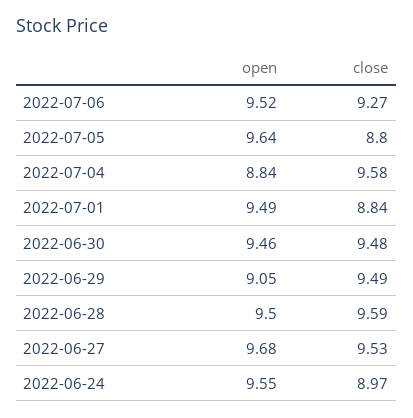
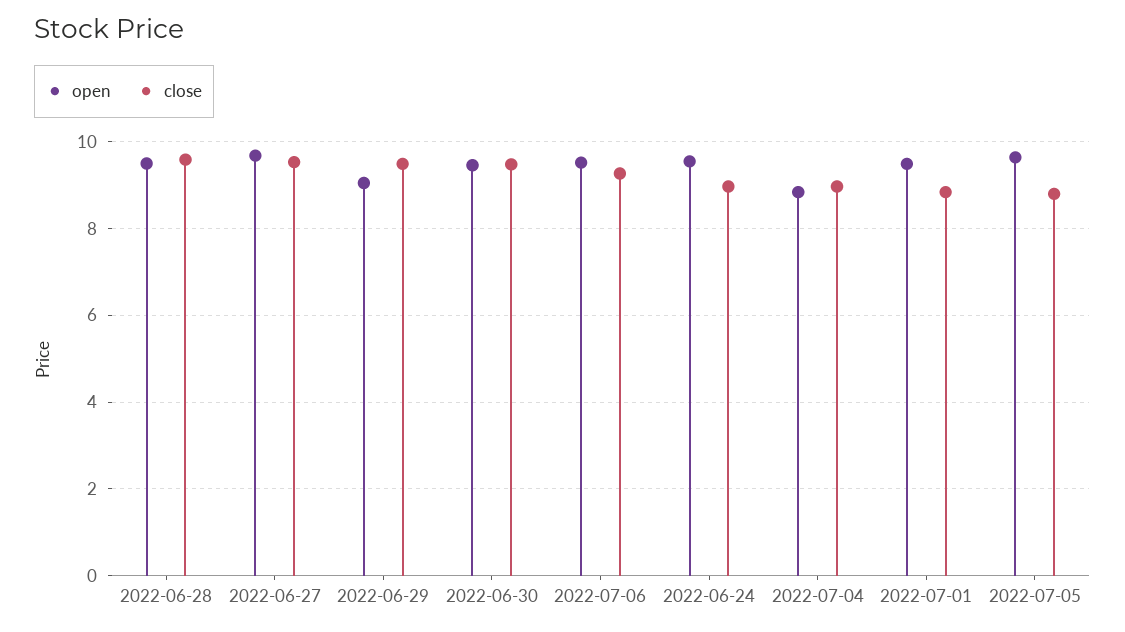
  {
    "open": {
      "2022-07-06": 9.52,
      "2022-07-05": 9.64,
      "2022-07-04": 8.84,
      "2022-07-01": 9.49,
      "2022-06-30": 9.46,
      "2022-06-29": 9.05,
      "2022-06-28": 9.5,
      "2022-06-27": 9.68,
      "2022-06-24": 9.55
    },
    "close": {
      "2022-07-06": 9.27,
      "2022-07-05": 8.8,
-     "2022-07-04": 9.58,
+     "2022-07-04": 9,
      "2022-07-01": 8.84,
      "2022-06-30": 9.48,
      "2022-06-29": 9.49,
      "2022-06-28": 9.59,
      "2022-06-27": 9.53,
      "2022-06-24": 8.97
    }
  }

